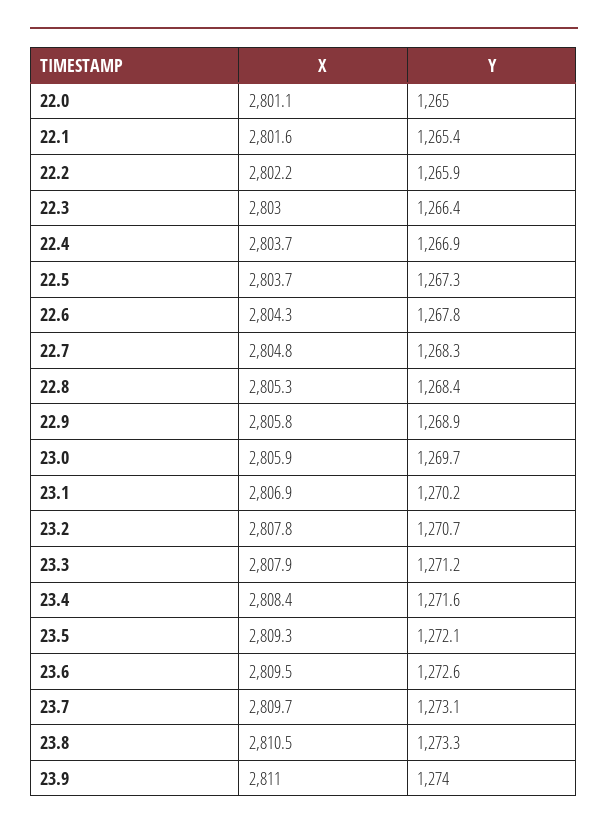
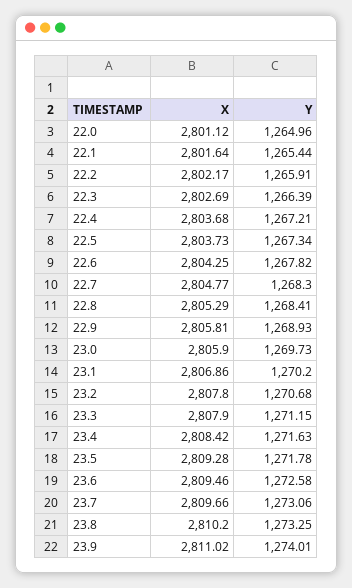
  {
    "X": {
      "22.0": 2801.12,
      "22.1": 2801.64,
      "22.2": 2802.17,
-     "22.3": 2803,
+     "22.3": 2802.69,
      "22.4": 2803.68,
      "22.5": 2803.73,
      "22.6": 2804.25,
      "22.7": 2804.77,
      "22.8": 2805.29,
      "22.9": 2805.81,
      "23.0": 2805.9,
      "23.1": 2806.86,
      "23.2": 2807.8,
      "23.3": 2807.9,
      "23.4": 2808.42,
      "23.5": 2809.28,
      "23.6": 2809.46,
      "23.7": 2809.66,
-     "23.8": 2810.5,
+     "23.8": 2810.2,
      "23.9": 2811.02
    },
    "Y": {
      "22.0": 1264.96,
      "22.1": 1265.44,
      "22.2": 1265.91,
      "22.3": 1266.39,
-     "22.4": 1266.9,
+     "22.4": 1267.21,
      "22.5": 1267.34,
      "22.6": 1267.82,
      "22.7": 1268.3,
      "22.8": 1268.41,
      "22.9": 1268.93,
      "23.0": 1269.73,
      "23.1": 1270.2,
      "23.2": 1270.68,
      "23.3": 1271.15,
      "23.4": 1271.63,
-     "23.5": 1272.1,
+     "23.5": 1271.78,
      "23.6": 1272.58,
      "23.7": 1273.06,
      "23.8": 1273.25,
      "23.9": 1274.01
    }
  }

